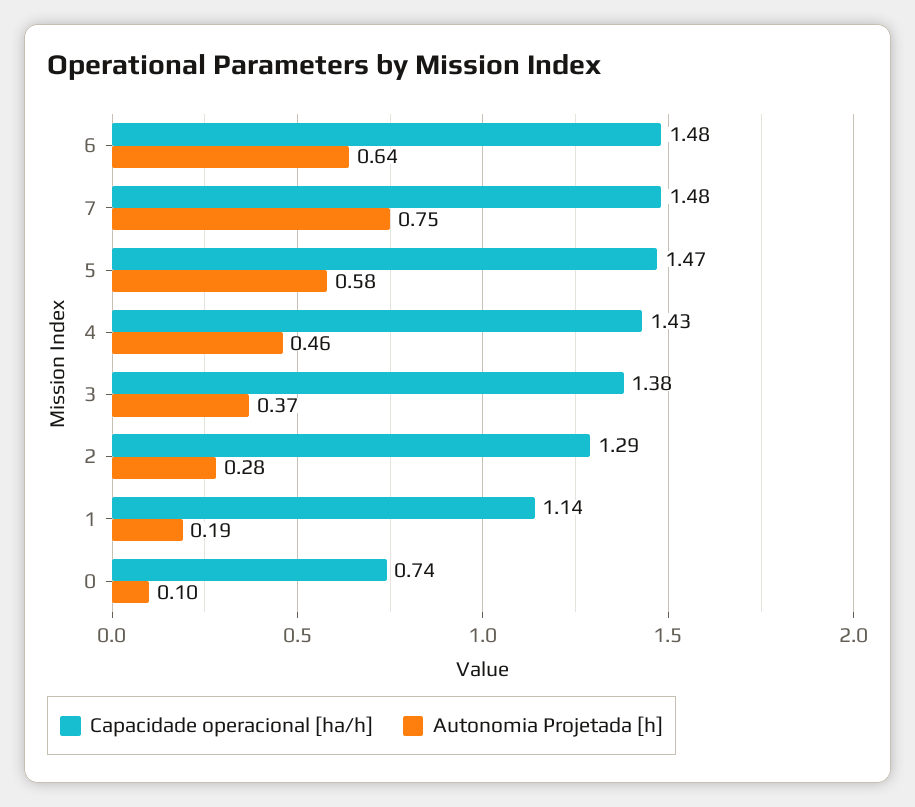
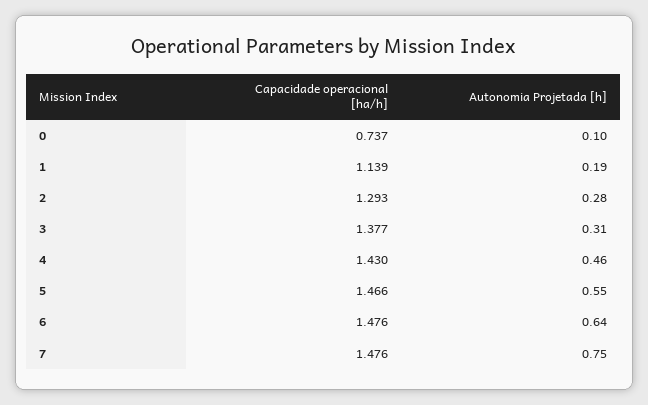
  {
    "Capacidade operacional [ha/h]": {
      "6": 1.476,
      "7": 1.476,
      "5": 1.466,
      "4": 1.43,
      "3": 1.377,
      "2": 1.293,
      "1": 1.139,
      "0": 0.737
    },
    "Autonomia Projetada [h]": {
      "6": 0.64,
      "7": 0.75,
-     "5": 0.58,
+     "5": 0.55,
      "4": 0.46,
-     "3": 0.37,
+     "3": 0.31,
      "2": 0.28,
      "1": 0.19,
      "0": 0.1
    }
  }

